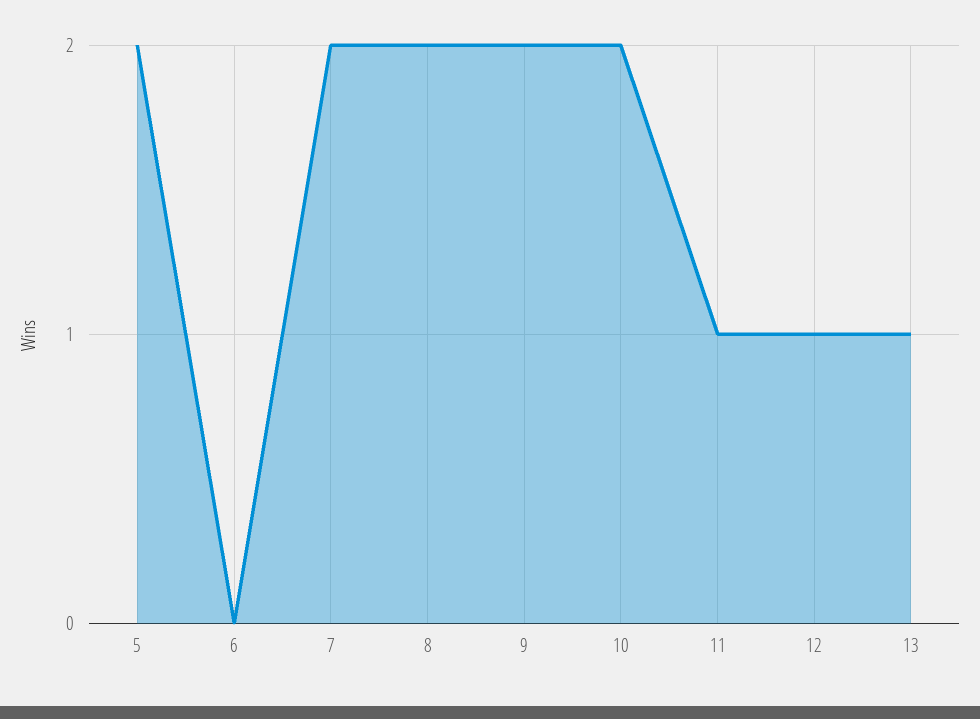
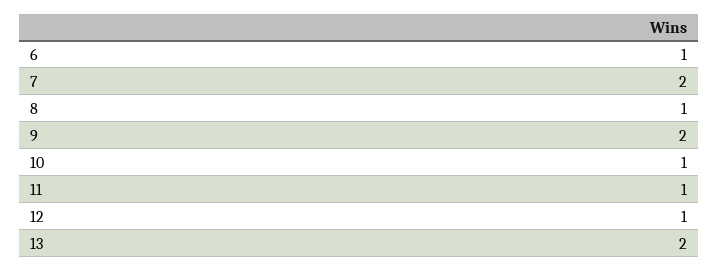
  {
-   "5": 2,
-   "6": 0,
+   "6": 1,
    "7": 2,
-   "8": 2,
+   "8": 1,
    "9": 2,
-   "10": 2,
+   "10": 1,
    "11": 1,
    "12": 1,
-   "13": 1
+   "13": 2
  }

